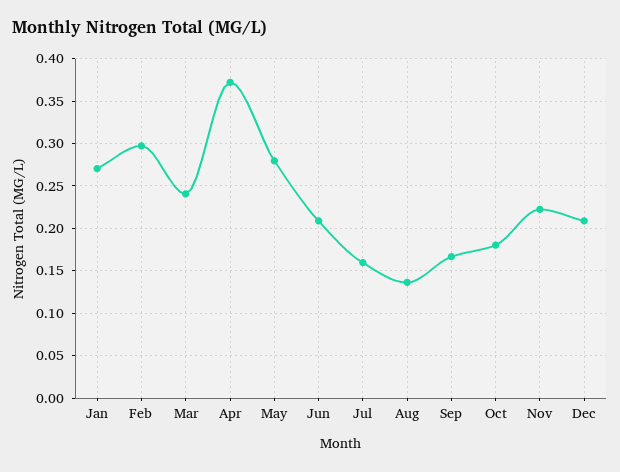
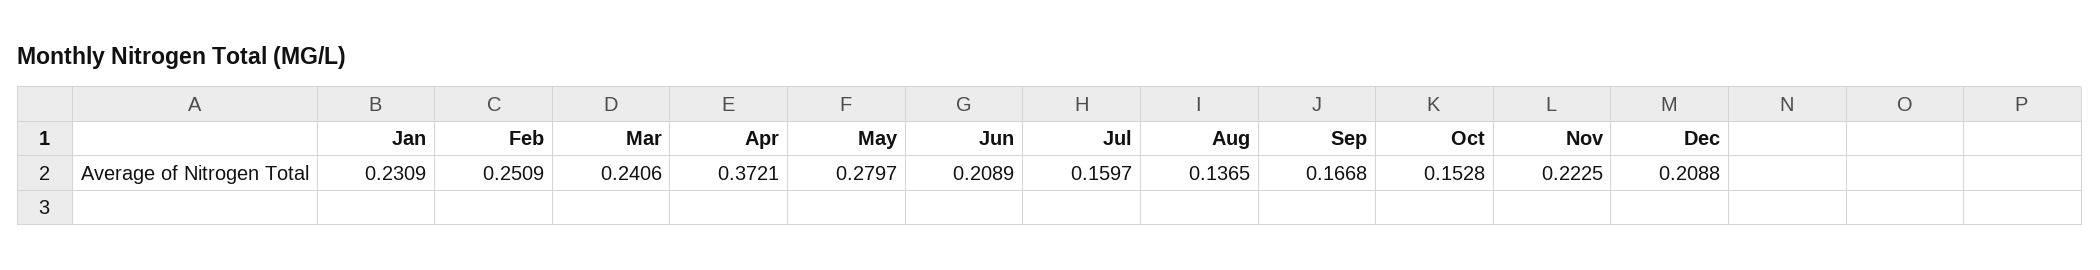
  {
-   "Jan": 0.27,
+   "Jan": 0.2309,
-   "Feb": 0.3,
+   "Feb": 0.2509,
    "Mar": 0.2406,
    "Apr": 0.3721,
    "May": 0.2797,
    "Jun": 0.2089,
    "Jul": 0.1597,
    "Aug": 0.1365,
    "Sep": 0.1668,
-   "Oct": 0.18,
+   "Oct": 0.1528,
    "Nov": 0.2225,
    "Dec": 0.2088
  }

